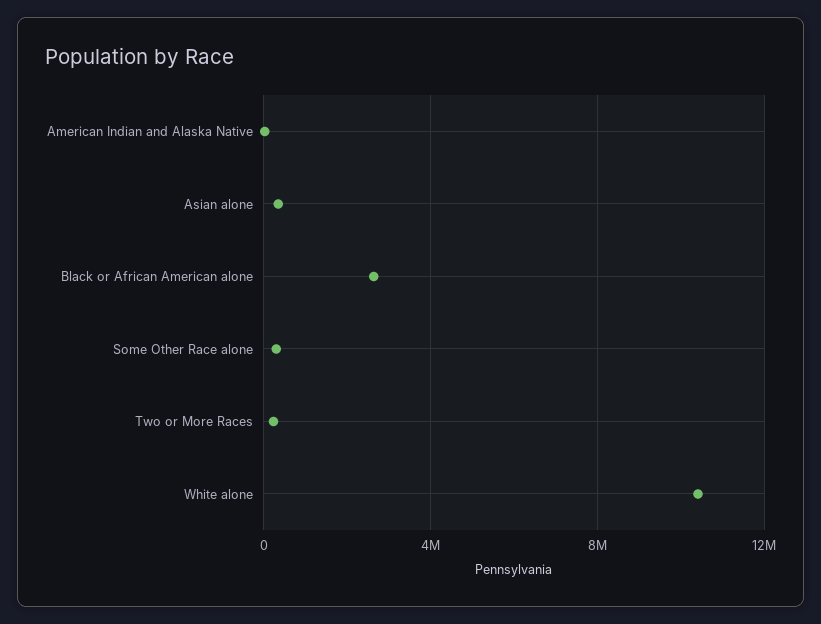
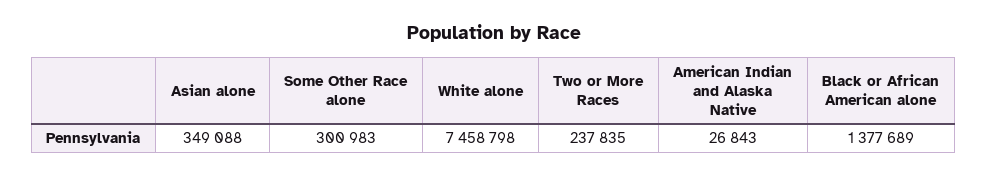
  {
    "American Indian and Alaska Native": 26843,
    "Asian alone": 349088,
-   "Black or African American alone": 2500000,
+   "Black or African American alone": 1377689,
    "Some Other Race alone": 300983,
    "Two or More Races": 237835,
-   "White alone": 10500000
+   "White alone": 7458798
  }

